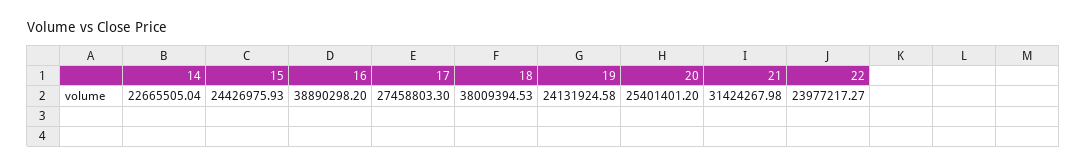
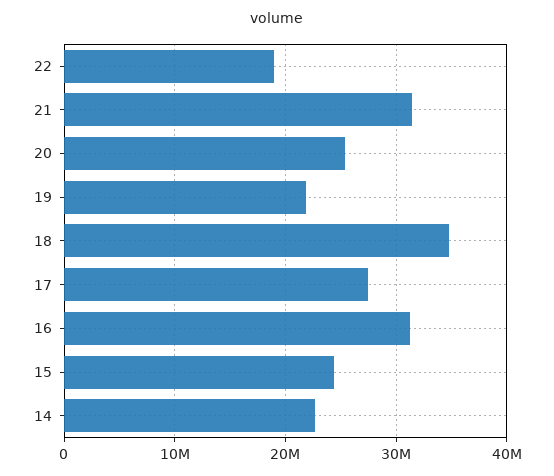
  {
    "14": 22665505.04,
    "15": 24426975.93,
-   "16": 38890298.2,
+   "16": 31000000,
    "17": 27458803.3,
-   "18": 38009394.53,
+   "18": 35000000,
-   "19": 24131924.58,
+   "19": 22000000,
    "20": 25401401.2,
    "21": 31424267.98,
-   "22": 23977217.27
+   "22": 19000000
  }

